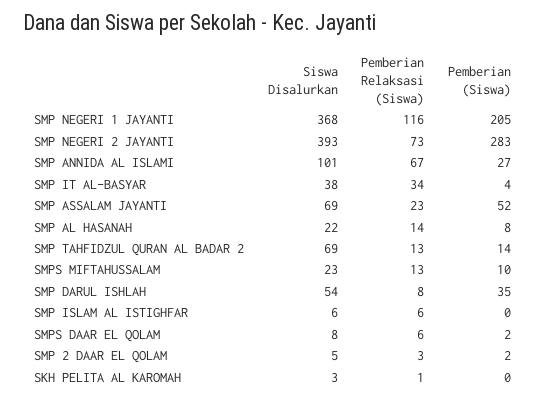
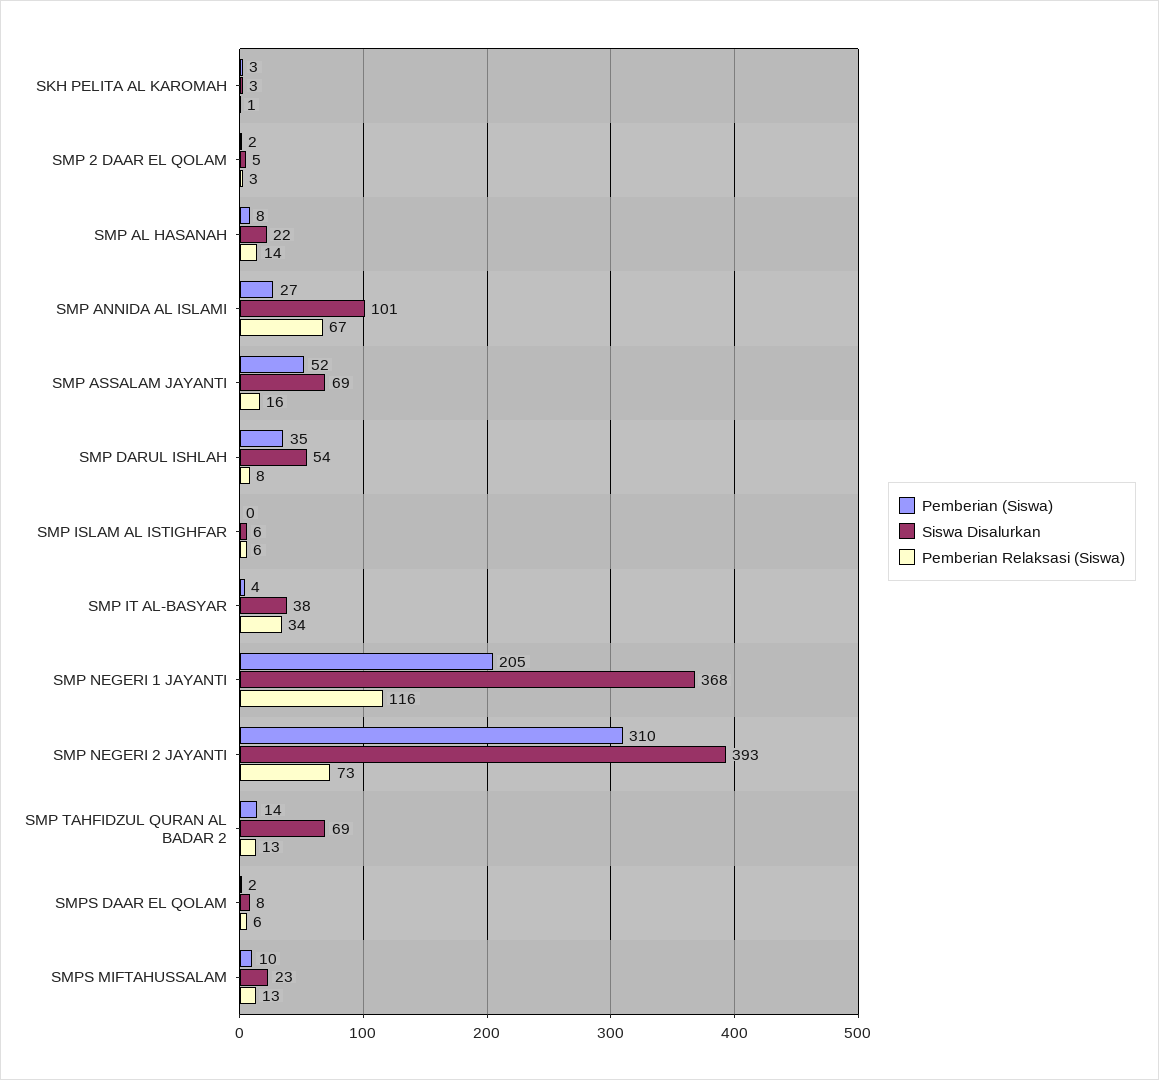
  {
    "Siswa Disalurkan": {
      "SMP NEGERI 1 JAYANTI": 368,
      "SMP NEGERI 2 JAYANTI": 393,
      "SMP ANNIDA AL ISLAMI": 101,
      "SMP IT AL-BASYAR": 38,
      "SMP ASSALAM JAYANTI": 69,
      "SMP AL HASANAH": 22,
      "SMP TAHFIDZUL QURAN AL BADAR 2": 69,
      "SMPS MIFTAHUSSALAM": 23,
      "SMP DARUL ISHLAH": 54,
      "SMP ISLAM AL ISTIGHFAR": 6,
      "SMPS DAAR EL QOLAM": 8,
      "SMP 2 DAAR EL QOLAM": 5,
      "SKH PELITA AL KAROMAH": 3
    },
    "Pemberian Relaksasi (Siswa)": {
      "SMP NEGERI 1 JAYANTI": 116,
      "SMP NEGERI 2 JAYANTI": 73,
      "SMP ANNIDA AL ISLAMI": 67,
      "SMP IT AL-BASYAR": 34,
-     "SMP ASSALAM JAYANTI": 23,
+     "SMP ASSALAM JAYANTI": 16,
      "SMP AL HASANAH": 14,
      "SMP TAHFIDZUL QURAN AL BADAR 2": 13,
      "SMPS MIFTAHUSSALAM": 13,
      "SMP DARUL ISHLAH": 8,
      "SMP ISLAM AL ISTIGHFAR": 6,
      "SMPS DAAR EL QOLAM": 6,
      "SMP 2 DAAR EL QOLAM": 3,
      "SKH PELITA AL KAROMAH": 1
    },
    "Pemberian (Siswa)": {
      "SMP NEGERI 1 JAYANTI": 205,
-     "SMP NEGERI 2 JAYANTI": 283,
+     "SMP NEGERI 2 JAYANTI": 310,
      "SMP ANNIDA AL ISLAMI": 27,
      "SMP IT AL-BASYAR": 4,
      "SMP ASSALAM JAYANTI": 52,
      "SMP AL HASANAH": 8,
      "SMP TAHFIDZUL QURAN AL BADAR 2": 14,
      "SMPS MIFTAHUSSALAM": 10,
      "SMP DARUL ISHLAH": 35,
      "SMP ISLAM AL ISTIGHFAR": 0,
      "SMPS DAAR EL QOLAM": 2,
      "SMP 2 DAAR EL QOLAM": 2,
-     "SKH PELITA AL KAROMAH": 0
+     "SKH PELITA AL KAROMAH": 3
    }
  }

